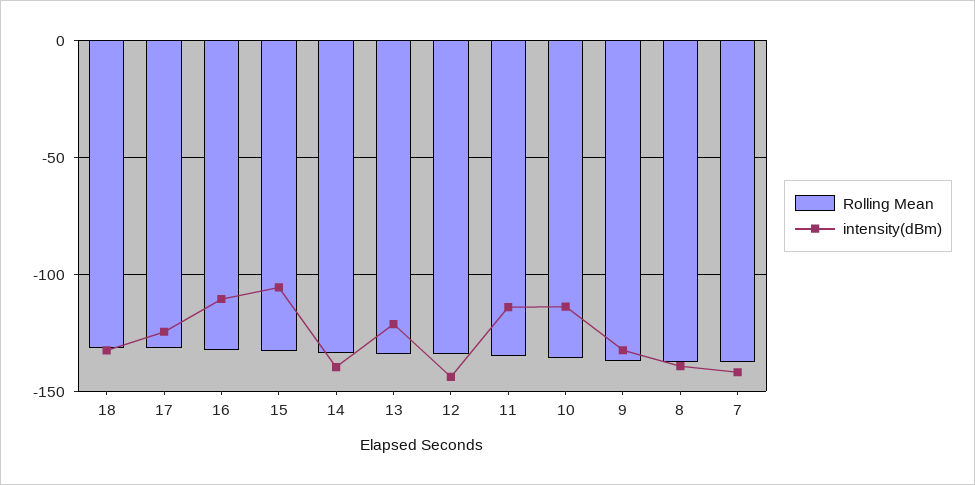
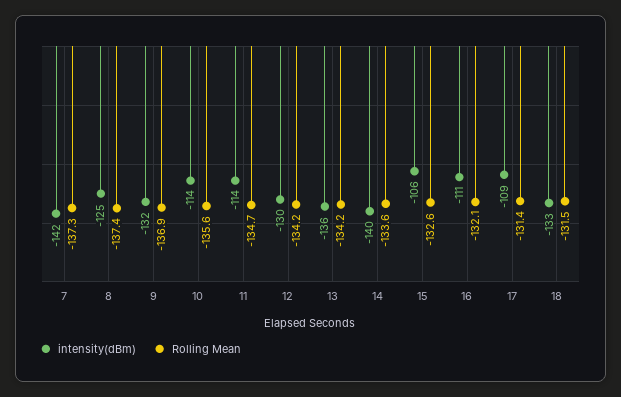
  {
    "Rolling Mean": {
      "18": -131.5,
      "17": -131.4,
      "16": -132.1,
      "15": -132.6,
      "14": -133.6,
      "13": -134.2,
      "12": -134.2,
      "11": -134.7,
      "10": -135.6,
      "9": -136.9,
      "8": -137.4,
      "7": -137.3
    },
    "intensity(dBm)": {
      "18": -133,
-     "17": -125,
+     "17": -109,
      "16": -111,
      "15": -106,
      "14": -140,
-     "13": -120,
+     "13": -136,
-     "12": -145,
+     "12": -130,
      "11": -114,
      "10": -114,
      "9": -132,
-     "8": -140,
+     "8": -125,
      "7": -142
    }
  }

